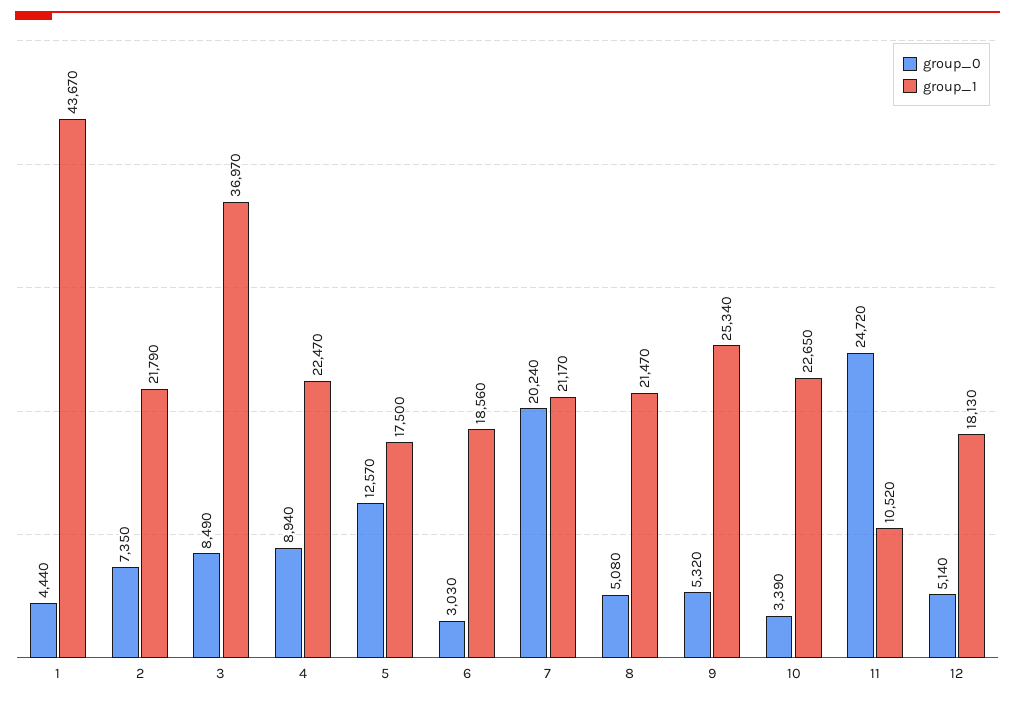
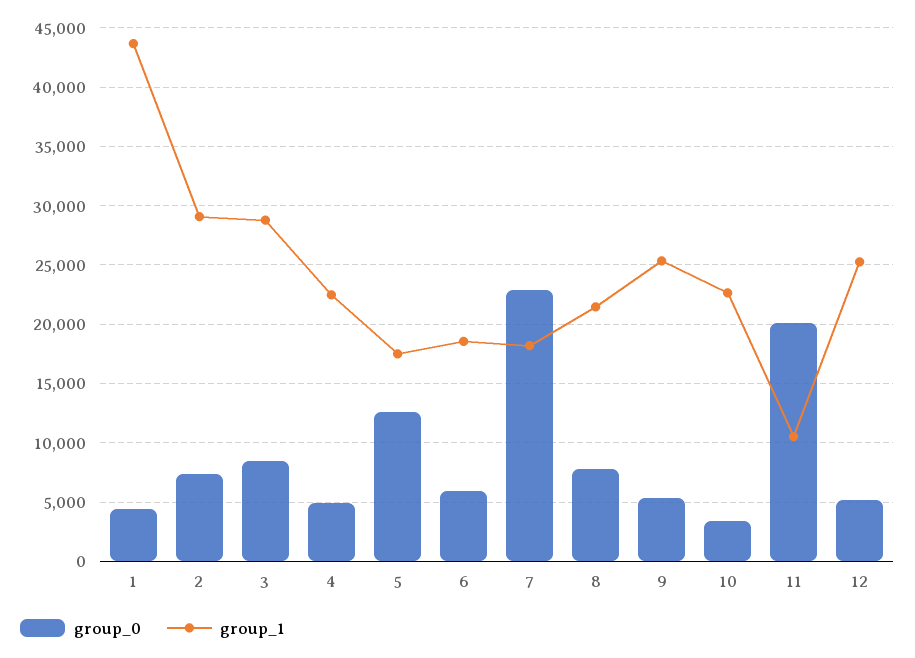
  {
    "group_0": {
      "1": 4440,
      "2": 7350,
      "3": 8490,
-     "4": 8940,
+     "4": 5000,
      "5": 12570,
-     "6": 3030,
+     "6": 6000,
-     "7": 20240,
+     "7": 23000,
-     "8": 5080,
+     "8": 8000,
      "9": 5320,
      "10": 3390,
-     "11": 24720,
+     "11": 20000,
      "12": 5140
    },
    "group_1": {
      "1": 43670,
-     "2": 21790,
+     "2": 29000,
-     "3": 36970,
+     "3": 29000,
      "4": 22470,
      "5": 17500,
      "6": 18560,
-     "7": 21170,
+     "7": 18000,
      "8": 21470,
      "9": 25340,
      "10": 22650,
      "11": 10520,
-     "12": 18130
+     "12": 25000
    }
  }

